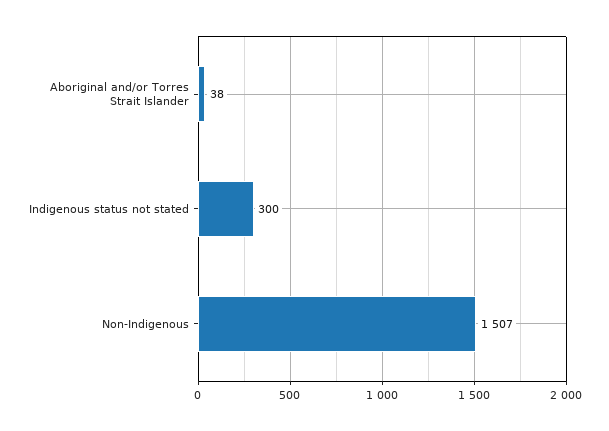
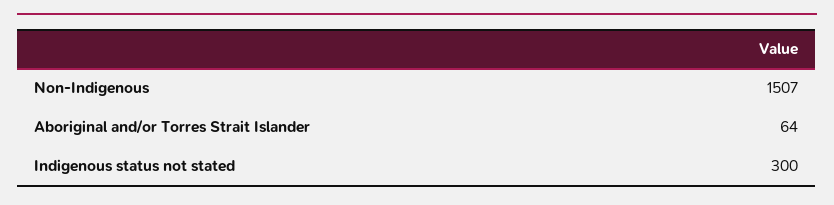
  {
-   "Aboriginal and/or Torres Strait Islander": 38,
+   "Aboriginal and/or Torres Strait Islander": 64,
    "Indigenous status not stated": 300,
    "Non-Indigenous": 1507
  }

